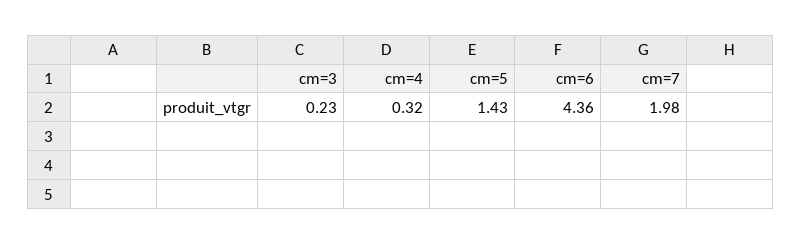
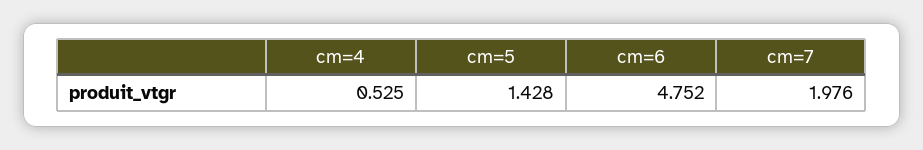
  {
-   "cm=3": 0.23,
-   "cm=4": 0.32,
+   "cm=4": 0.525,
    "cm=5": 1.428,
-   "cm=6": 4.36,
+   "cm=6": 4.752,
    "cm=7": 1.976
  }

